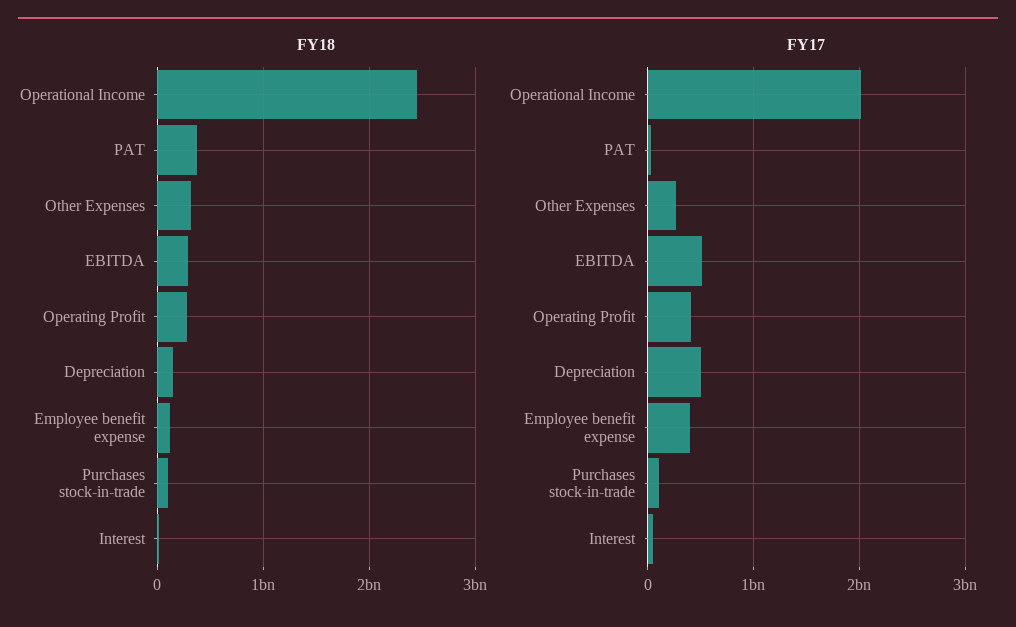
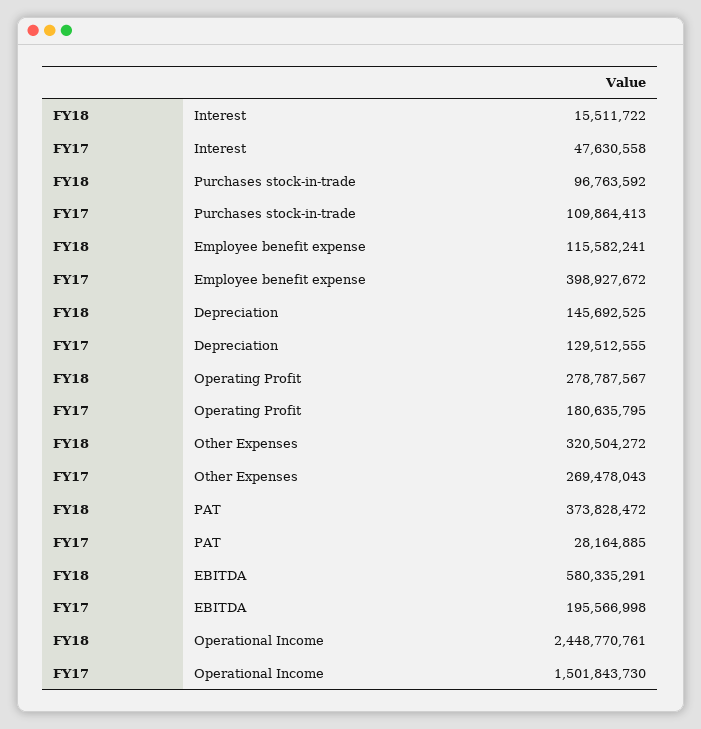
  {
    "FY18": {
      "Operational Income": 2448770761,
      "PAT": 373828472,
      "Other Expenses": 320504272,
-     "EBITDA": 300000000,
+     "EBITDA": 580335291,
      "Operating Profit": 278787567,
      "Depreciation": 145692525,
      "Employee benefit expense": 115582241,
      "Purchases stock-in-trade": 96763592,
      "Interest": 15511722
    },
    "FY17": {
-     "Operational Income": 2000000000,
+     "Operational Income": 1501843730,
      "PAT": 28164885,
      "Other Expenses": 269478043,
-     "EBITDA": 500000000,
+     "EBITDA": 195566998,
-     "Operating Profit": 400000000,
+     "Operating Profit": 180635795,
-     "Depreciation": 500000000,
+     "Depreciation": 129512555,
      "Employee benefit expense": 398927672,
      "Purchases stock-in-trade": 109864413,
      "Interest": 47630558
    }
  }

